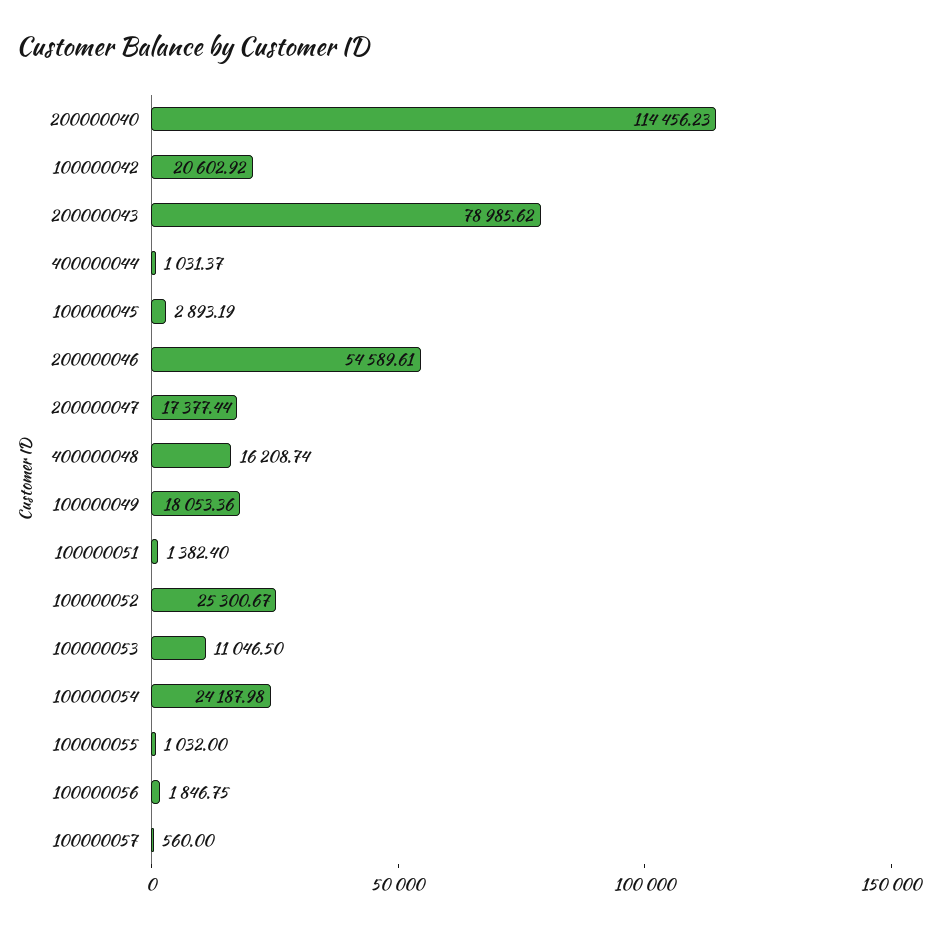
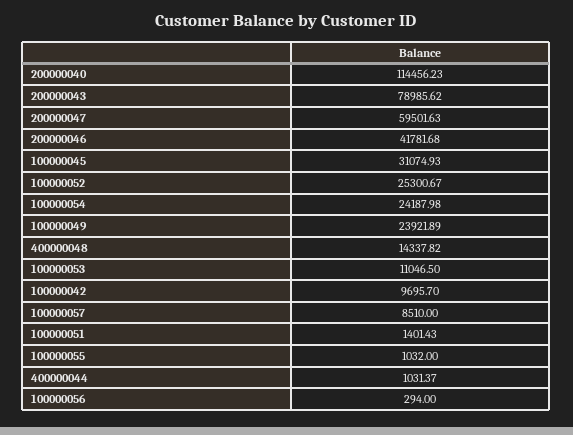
  {
    "200000040": 114456.23,
-   "100000042": 20602.92,
+   "100000042": 9695.7,
    "200000043": 78985.62,
    "400000044": 1031.37,
-   "100000045": 2893.19,
+   "100000045": 31074.93,
-   "200000046": 54589.61,
+   "200000046": 41781.68,
-   "200000047": 17377.44,
+   "200000047": 59501.63,
-   "400000048": 16208.74,
+   "400000048": 14337.82,
-   "100000049": 18053.36,
+   "100000049": 23921.89,
-   "100000051": 1382.4,
+   "100000051": 1401.43,
    "100000052": 25300.67,
    "100000053": 11046.5,
    "100000054": 24187.98,
    "100000055": 1032,
-   "100000056": 1846.75,
+   "100000056": 294,
-   "100000057": 560
+   "100000057": 8510
  }

